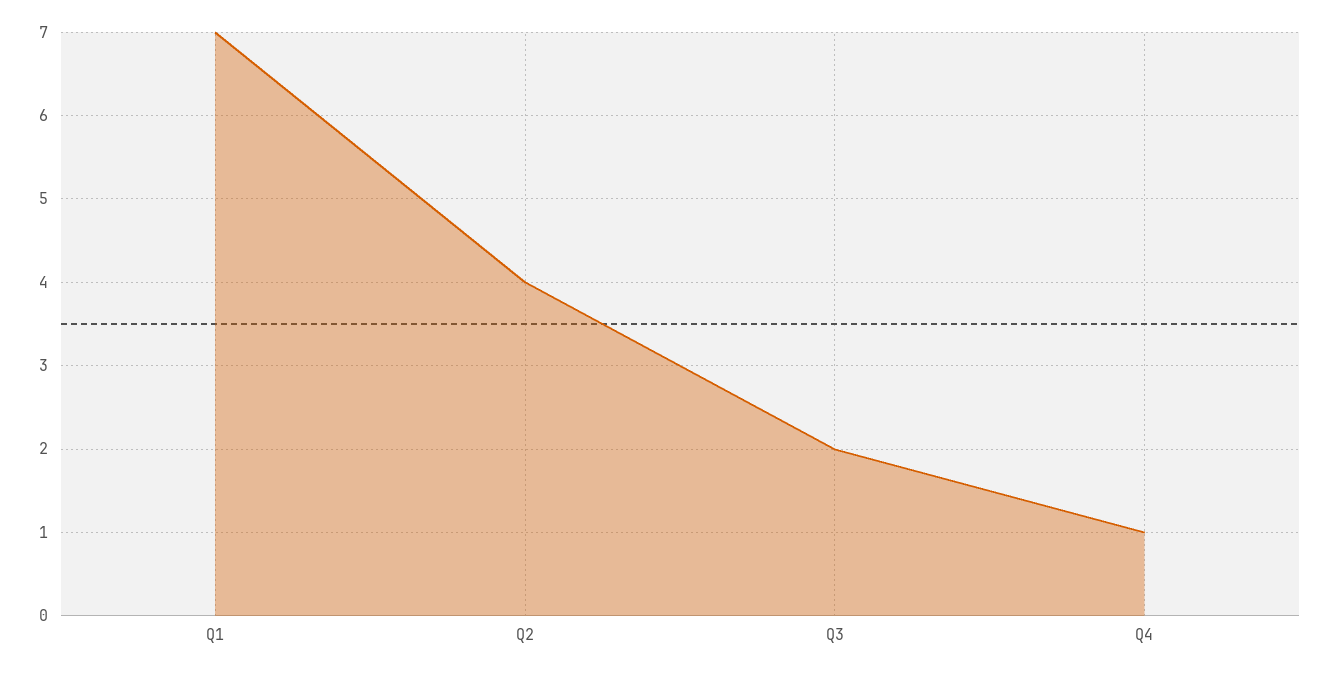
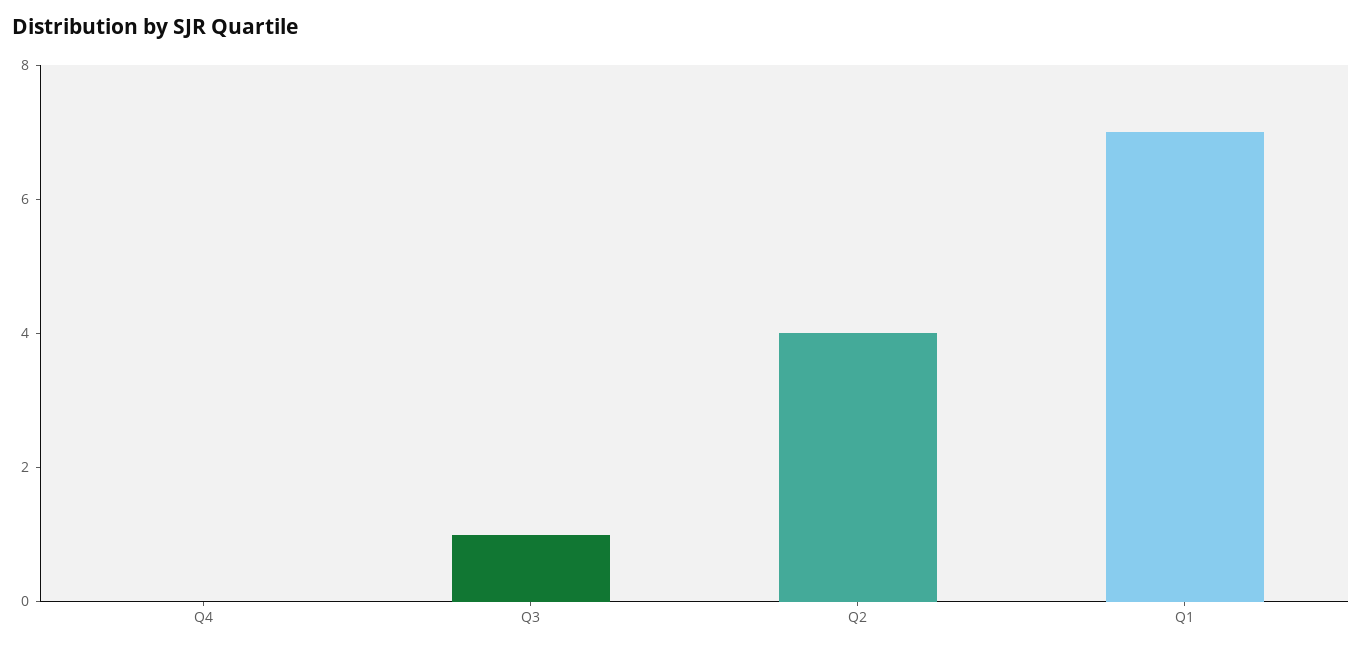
  {
    "Q1": 7,
    "Q2": 4,
-   "Q3": 2,
+   "Q3": 1,
-   "Q4": 1
+   "Q4": 0
  }

